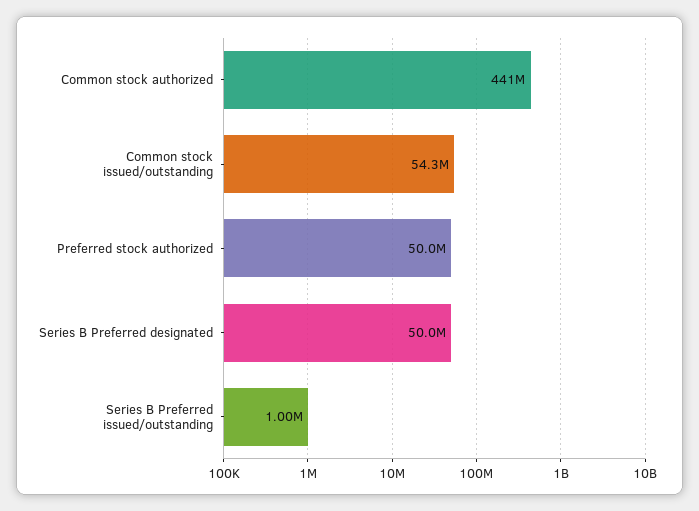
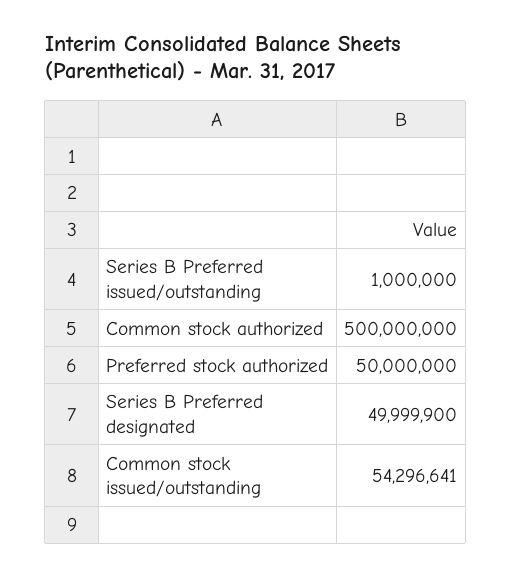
  {
-   "Common stock authorized": 441000000,
+   "Common stock authorized": 500000000,
    "Common stock issued/outstanding": 54296641,
    "Preferred stock authorized": 50000000,
    "Series B Preferred designated": 49999900,
    "Series B Preferred issued/outstanding": 1000000
  }

